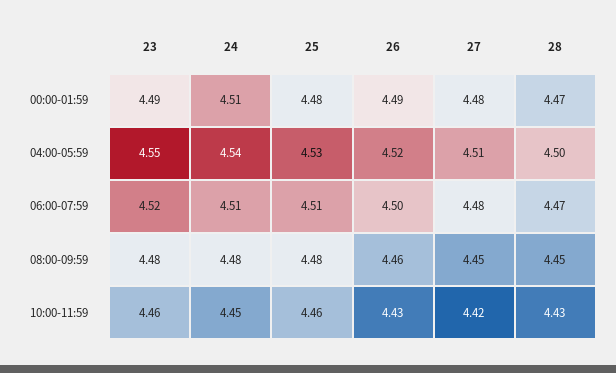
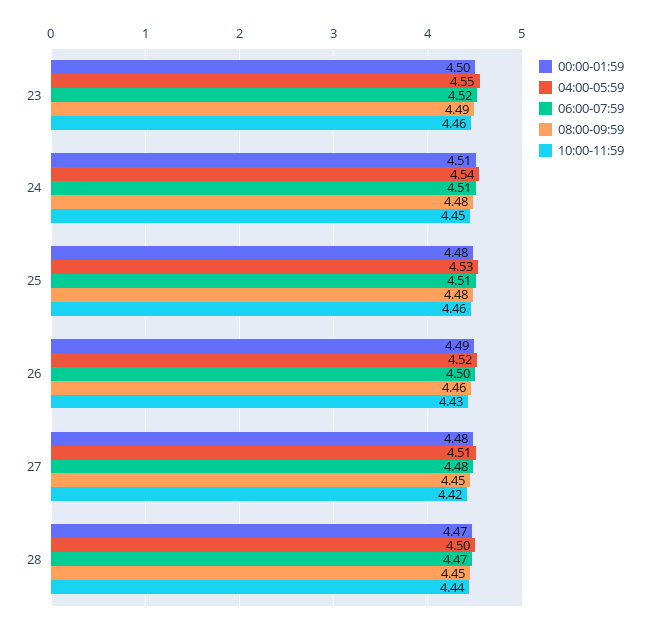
  {
    "00:00-01:59": {
-     "23": 4.49,
+     "23": 4.5,
      "24": 4.51,
      "25": 4.48,
      "26": 4.49,
      "27": 4.48,
      "28": 4.47
    },
    "04:00-05:59": {
      "23": 4.55,
      "24": 4.54,
      "25": 4.53,
      "26": 4.52,
      "27": 4.51,
      "28": 4.5
    },
    "06:00-07:59": {
      "23": 4.52,
      "24": 4.51,
      "25": 4.51,
      "26": 4.5,
      "27": 4.48,
      "28": 4.47
    },
    "08:00-09:59": {
-     "23": 4.48,
+     "23": 4.49,
      "24": 4.48,
      "25": 4.48,
      "26": 4.46,
      "27": 4.45,
      "28": 4.45
    },
    "10:00-11:59": {
      "23": 4.46,
      "24": 4.45,
      "25": 4.46,
      "26": 4.43,
      "27": 4.42,
-     "28": 4.43
+     "28": 4.44
    }
  }

